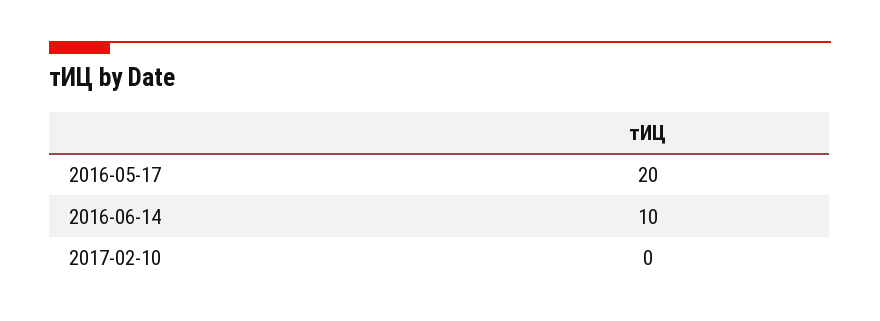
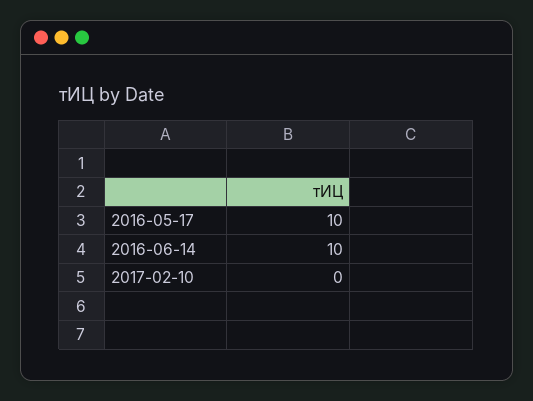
  {
-   "2016-05-17": 20,
+   "2016-05-17": 10,
    "2016-06-14": 10,
    "2017-02-10": 0
  }

